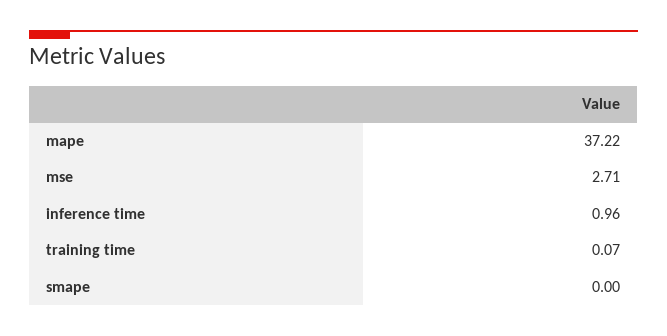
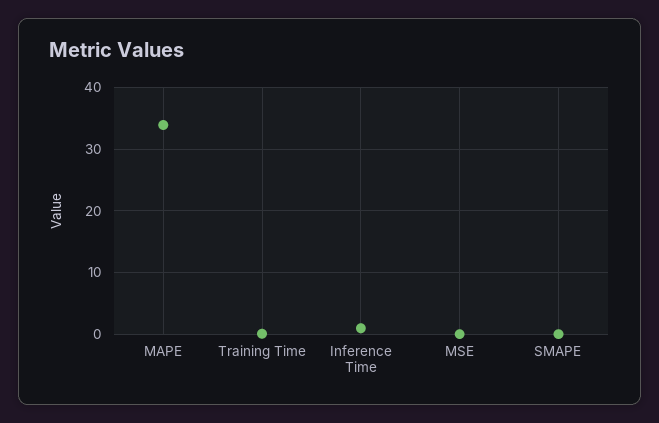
  {
-   "mape": 37.22,
+   "mape": 34,
-   "mse": 2.71,
+   "mse": 0,
    "inference time": 0.96,
    "training time": 0.07,
    "smape": 0
  }

